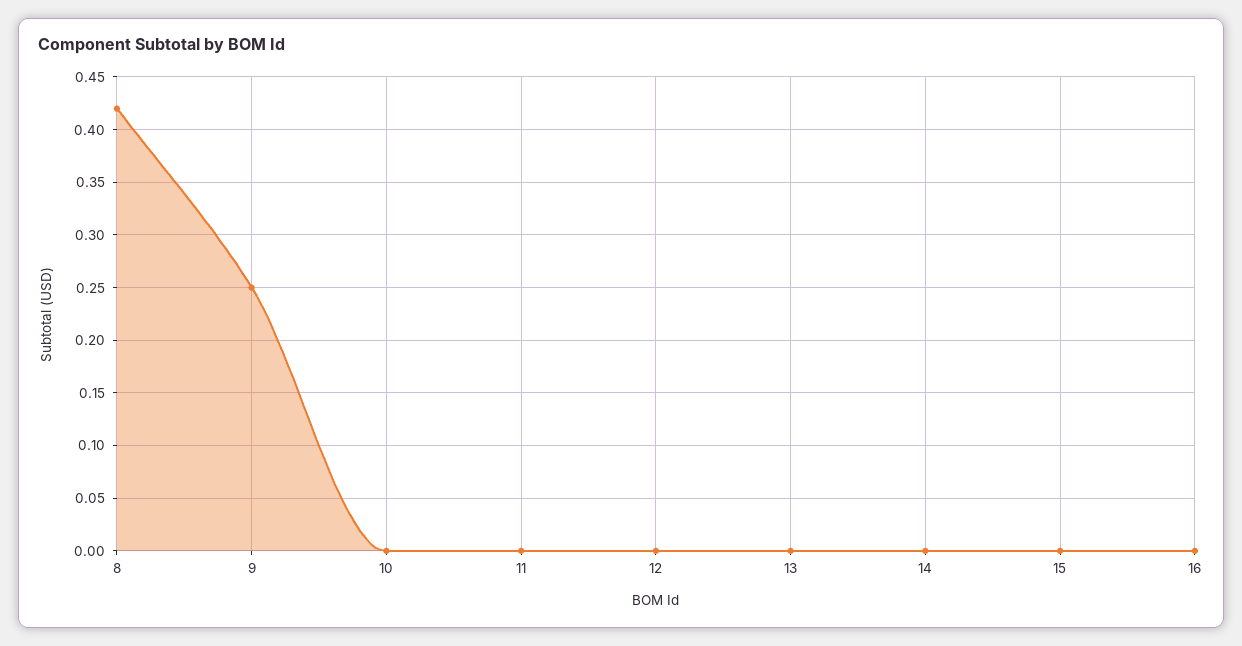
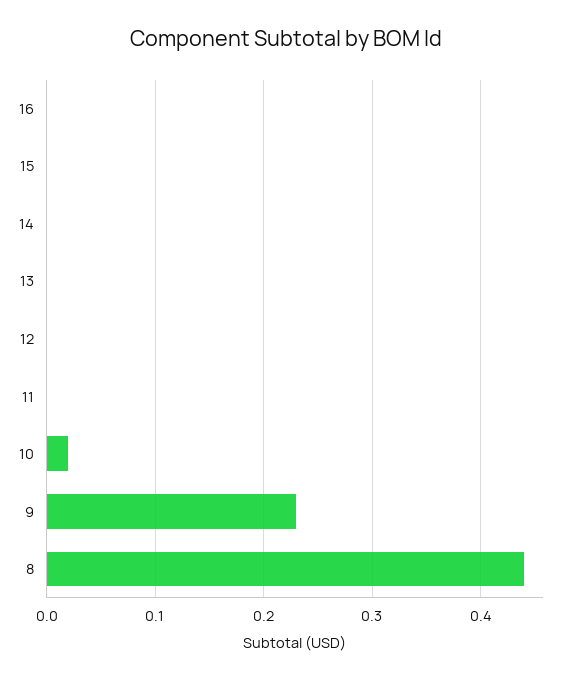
  {
-   "8": 0.42,
+   "8": 0.44,
-   "9": 0.25,
+   "9": 0.23,
-   "10": 0,
+   "10": 0.02,
    "11": 0,
    "12": 0,
    "13": 0,
    "14": 0,
    "15": 0,
    "16": 0
  }

